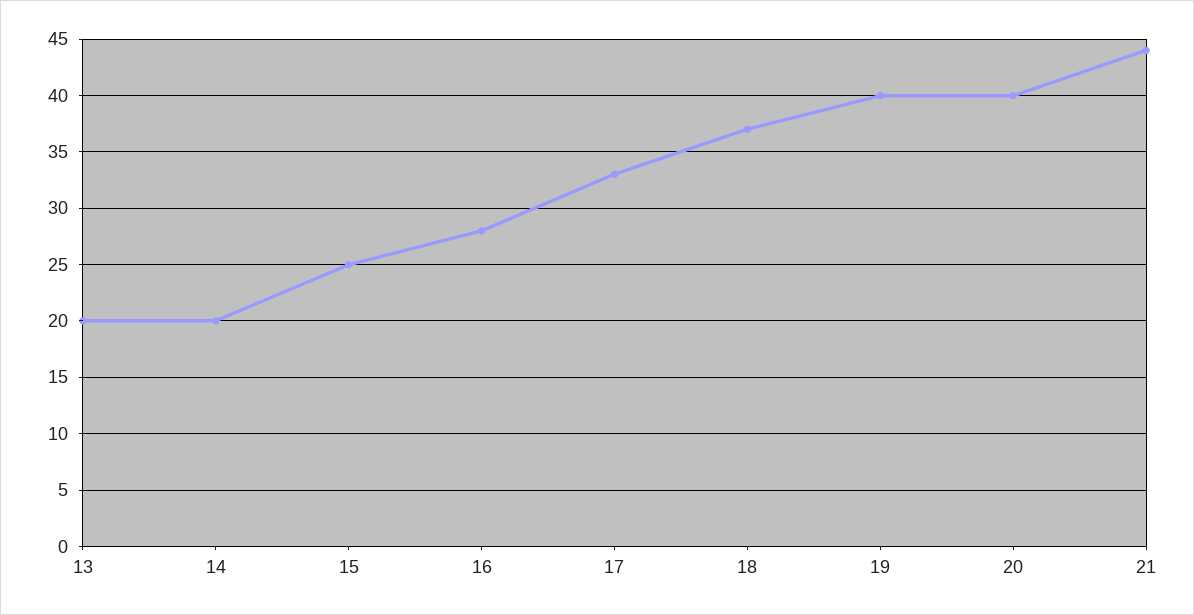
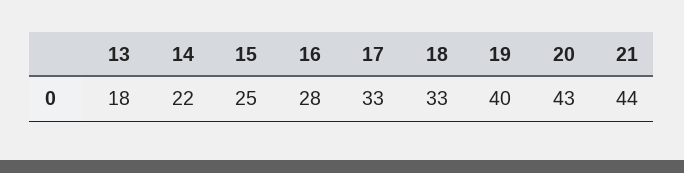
  {
-   "13": 20,
+   "13": 18,
-   "14": 20,
+   "14": 22,
    "15": 25,
    "16": 28,
    "17": 33,
-   "18": 37,
+   "18": 33,
    "19": 40,
-   "20": 40,
+   "20": 43,
    "21": 44
  }

